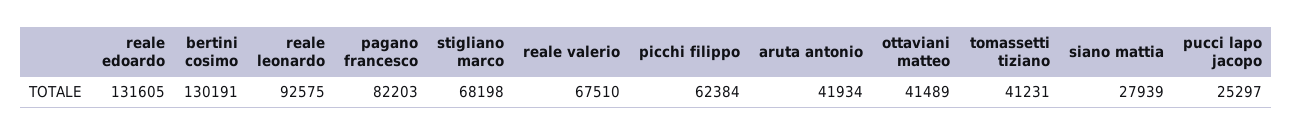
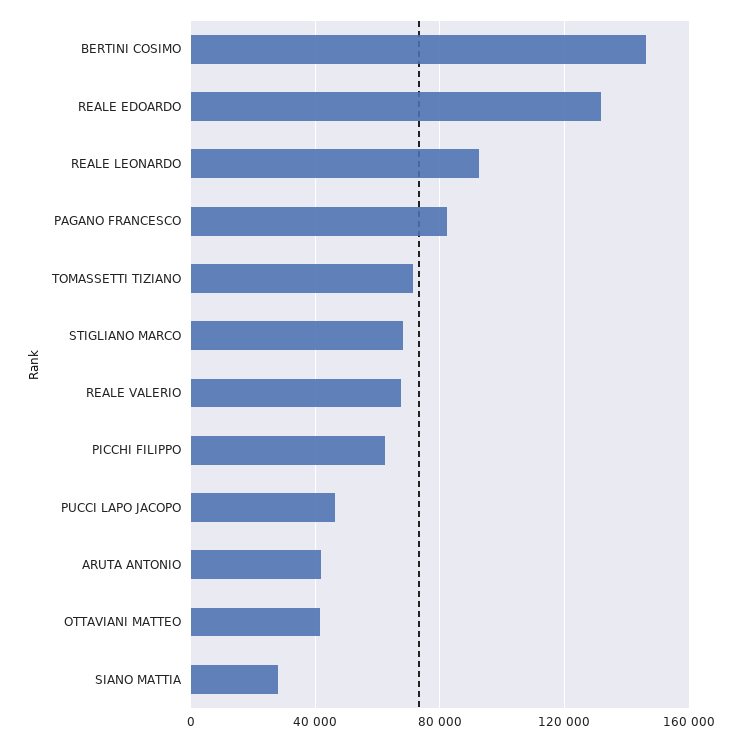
  {
    "reale edoardo": 131605,
-   "bertini cosimo": 130191,
+   "bertini cosimo": 145000,
    "reale leonardo": 92575,
    "pagano francesco": 82203,
    "stigliano marco": 68198,
    "reale valerio": 67510,
    "picchi filippo": 62384,
    "aruta antonio": 41934,
    "ottaviani matteo": 41489,
-   "tomassetti tiziano": 41231,
+   "tomassetti tiziano": 70000,
    "siano mattia": 27939,
-   "pucci lapo jacopo": 25297
+   "pucci lapo jacopo": 45000
  }

